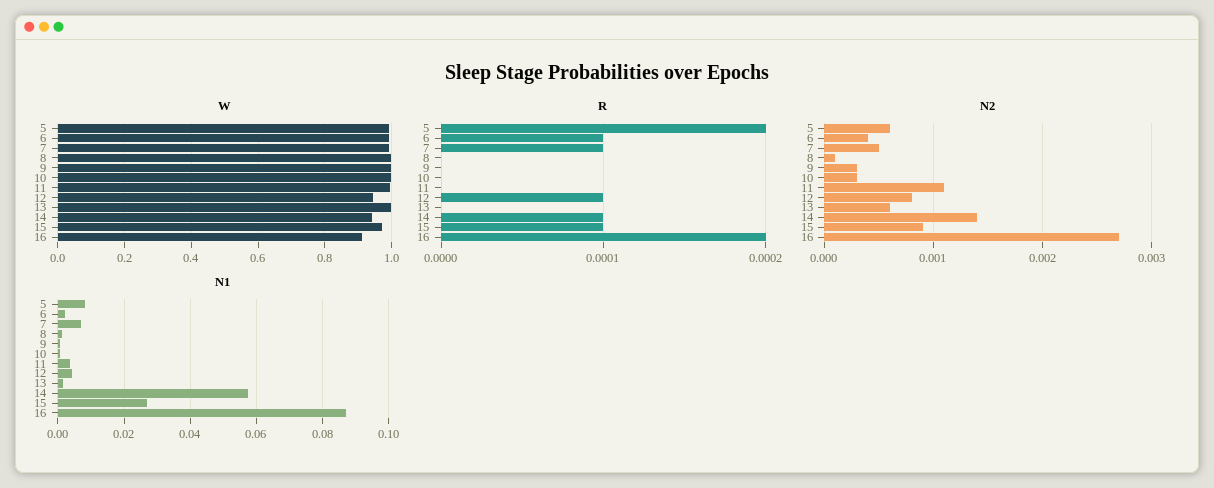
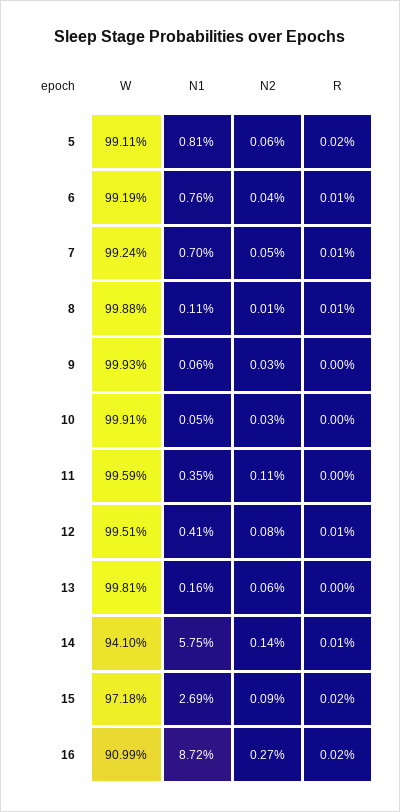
  {
    "W": {
      "5": 0.9911,
      "6": 0.9919,
      "7": 0.9924,
      "8": 0.9988,
      "9": 0.9993,
      "10": 0.9991,
      "11": 0.9959,
-     "12": 0.94,
+     "12": 0.9951,
      "13": 0.9981,
      "14": 0.941,
      "15": 0.9718,
      "16": 0.9099
    },
    "R": {
      "5": 0.0002,
      "6": 0.0001,
      "7": 0.0001,
-     "8": 0,
+     "8": 0.0001,
      "9": 0,
      "10": 0,
      "11": 0,
      "12": 0.0001,
      "13": 0,
      "14": 0.0001,
-     "15": 0.0001,
+     "15": 0.0002,
      "16": 0.0002
    },
    "N2": {
      "5": 0.0006,
      "6": 0.0004,
      "7": 0.0005,
      "8": 0.0001,
      "9": 0.0003,
      "10": 0.0003,
      "11": 0.0011,
      "12": 0.0008,
      "13": 0.0006,
      "14": 0.0014,
      "15": 0.0009,
      "16": 0.0027
    },
    "N1": {
      "5": 0.0081,
-     "6": 0.002,
+     "6": 0.0076,
      "7": 0.007,
      "8": 0.0011,
      "9": 0.0006,
      "10": 0.0005,
      "11": 0.0035,
      "12": 0.0041,
      "13": 0.0016,
      "14": 0.0575,
      "15": 0.0269,
      "16": 0.0872
    }
  }

